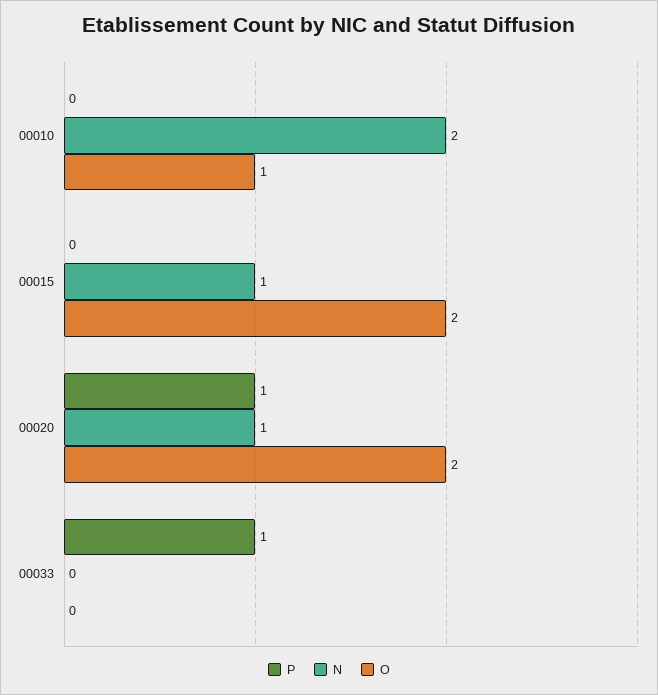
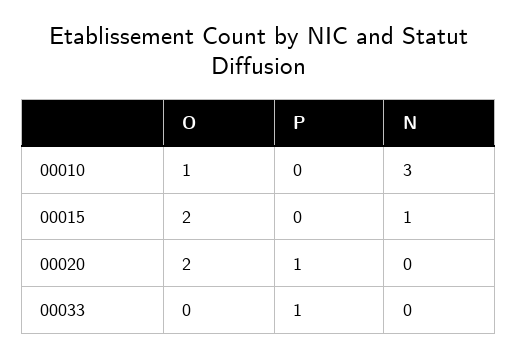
  {
    "P": {
      "00010": 0,
      "00015": 0,
      "00020": 1,
      "00033": 1
    },
    "N": {
-     "00010": 2,
+     "00010": 3,
      "00015": 1,
-     "00020": 1,
+     "00020": 0,
      "00033": 0
    },
    "O": {
      "00010": 1,
      "00015": 2,
      "00020": 2,
      "00033": 0
    }
  }

